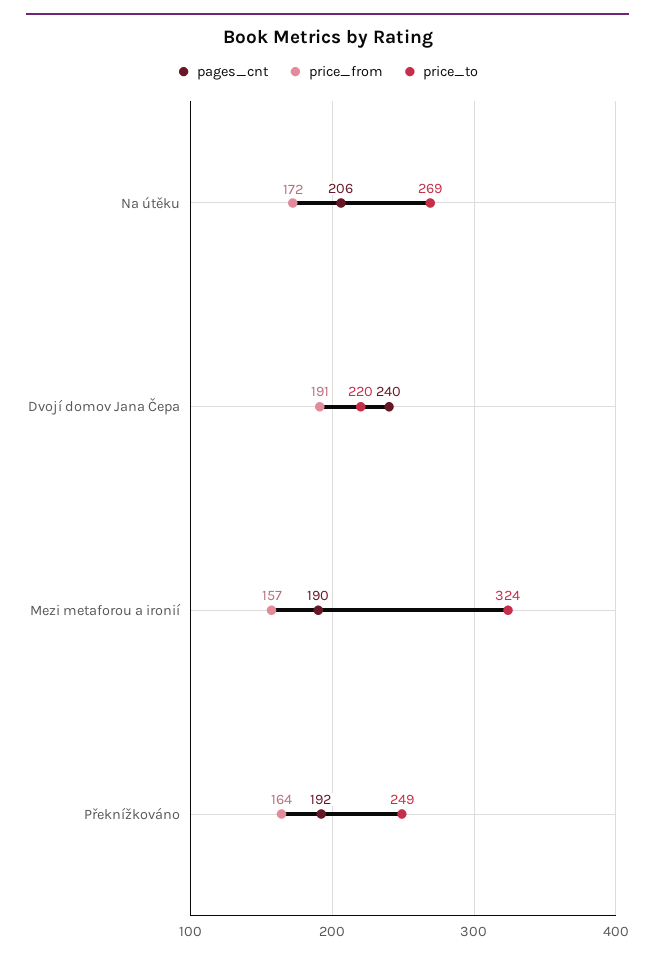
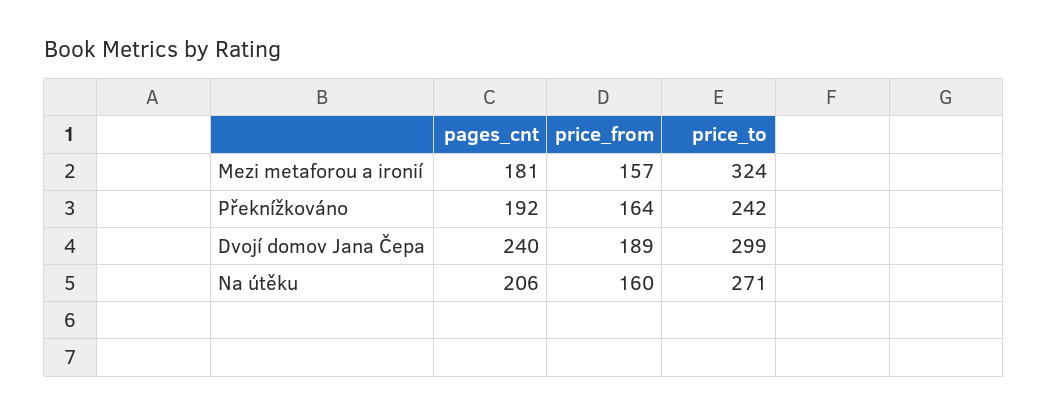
  {
    "pages_cnt": {
      "Na útěku": 206,
      "Dvojí domov Jana Čepa": 240,
-     "Mezi metaforou a ironií": 190,
+     "Mezi metaforou a ironií": 181,
      "Překnížkováno": 192
    },
    "price_from": {
-     "Na útěku": 172,
+     "Na útěku": 160,
-     "Dvojí domov Jana Čepa": 191,
+     "Dvojí domov Jana Čepa": 189,
      "Mezi metaforou a ironií": 157,
      "Překnížkováno": 164
    },
    "price_to": {
-     "Na útěku": 269,
+     "Na útěku": 271,
-     "Dvojí domov Jana Čepa": 220,
+     "Dvojí domov Jana Čepa": 299,
      "Mezi metaforou a ironií": 324,
-     "Překnížkováno": 249
+     "Překnížkováno": 242
    }
  }

